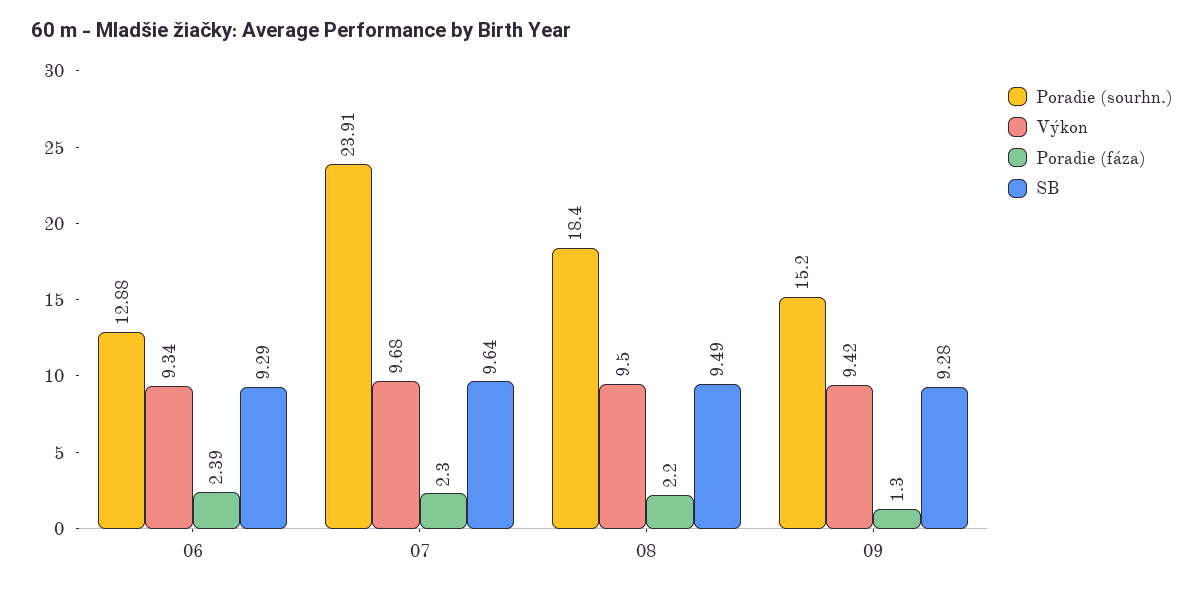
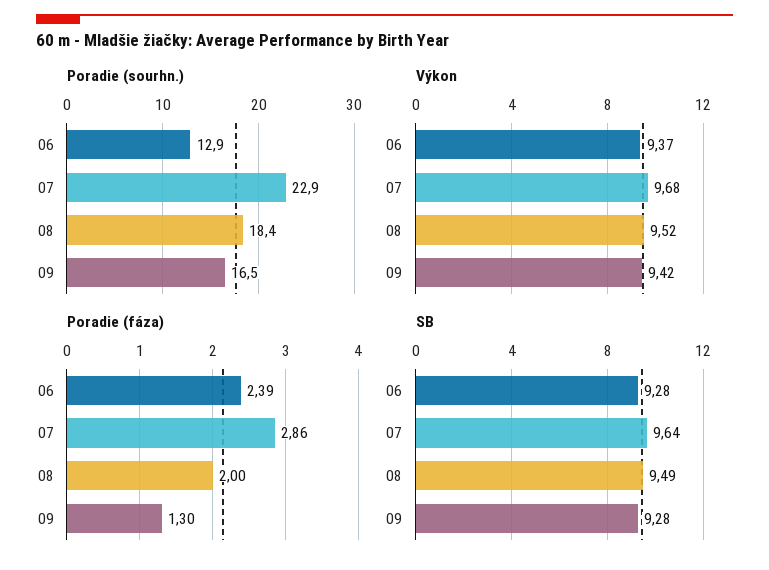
  {
    "Poradie (sourhn.)": {
      "06": 12.88,
-     "07": 23.91,
+     "07": 22.9,
      "08": 18.4,
-     "09": 15.2
+     "09": 16.5
    },
    "Výkon": {
-     "06": 9.34,
+     "06": 9.37,
      "07": 9.68,
-     "08": 9.5,
+     "08": 9.52,
      "09": 9.42
    },
    "Poradie (fáza)": {
      "06": 2.39,
-     "07": 2.3,
+     "07": 2.86,
-     "08": 2.2,
+     "08": 2,
      "09": 1.3
    },
    "SB": {
-     "06": 9.29,
+     "06": 9.28,
      "07": 9.64,
      "08": 9.49,
      "09": 9.28
    }
  }

